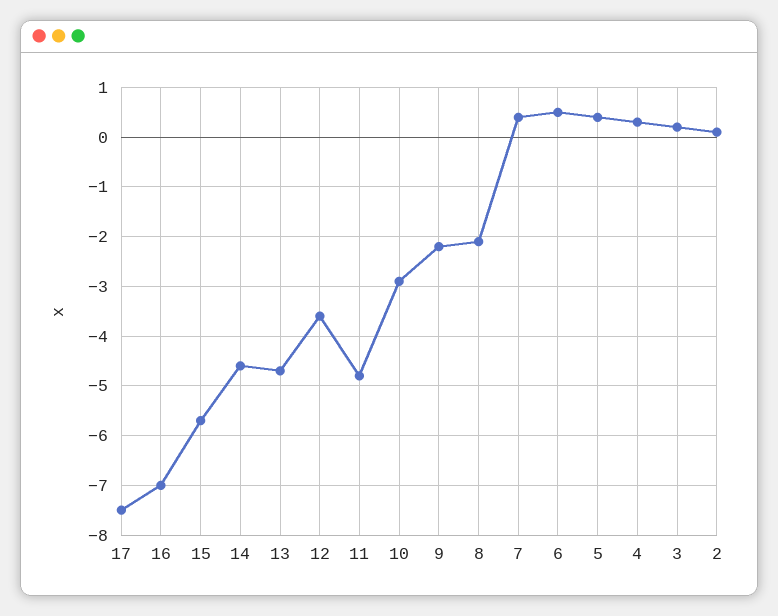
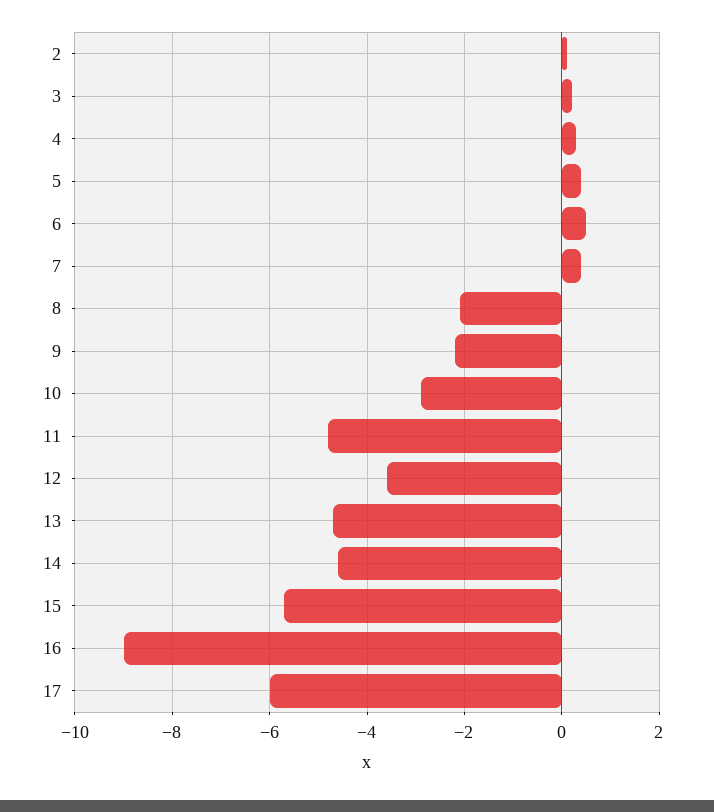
  {
-   "17": -7.5,
+   "17": -6,
-   "16": -7,
+   "16": -9,
    "15": -5.5,
    "14": -4.5,
    "13": -4.5,
    "12": -3.5,
    "11": -5,
    "10": -3,
    "9": -2,
    "8": -2,
    "7": 0.5,
    "6": 0.5,
    "5": 0.5,
    "4": 0.5,
    "3": 0,
    "2": 0
  }

